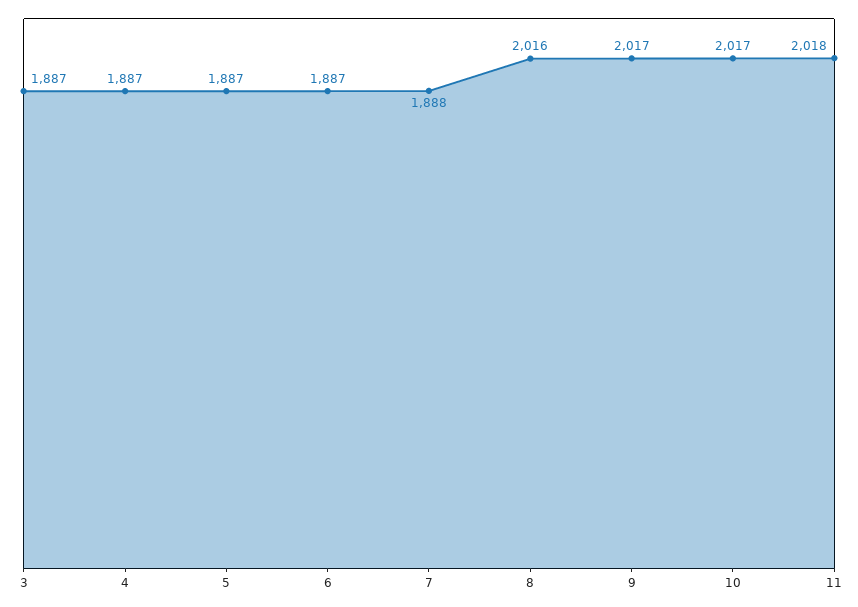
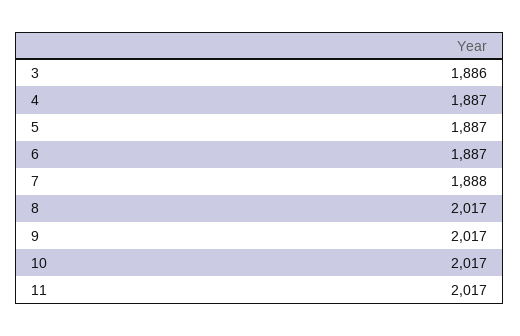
  {
-   "3": 1887,
+   "3": 1886,
    "4": 1887,
    "5": 1887,
    "6": 1887,
    "7": 1888,
-   "8": 2016,
+   "8": 2017,
    "9": 2017,
    "10": 2017,
-   "11": 2018
+   "11": 2017
  }

